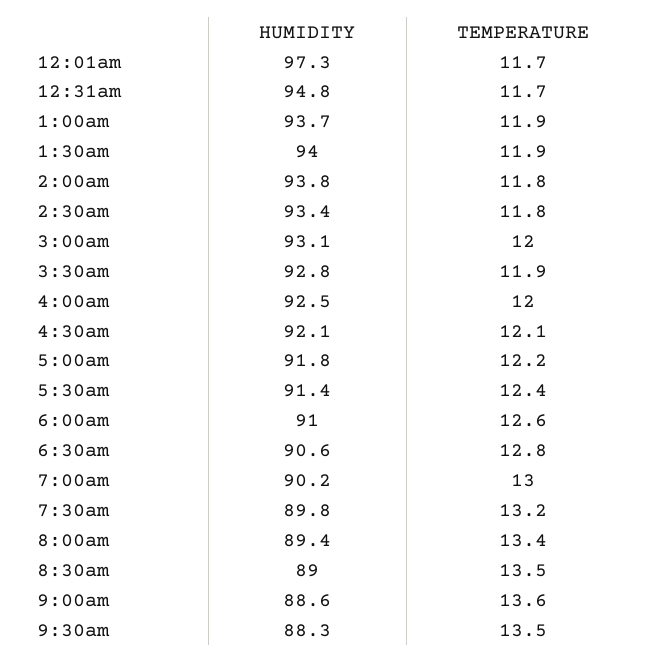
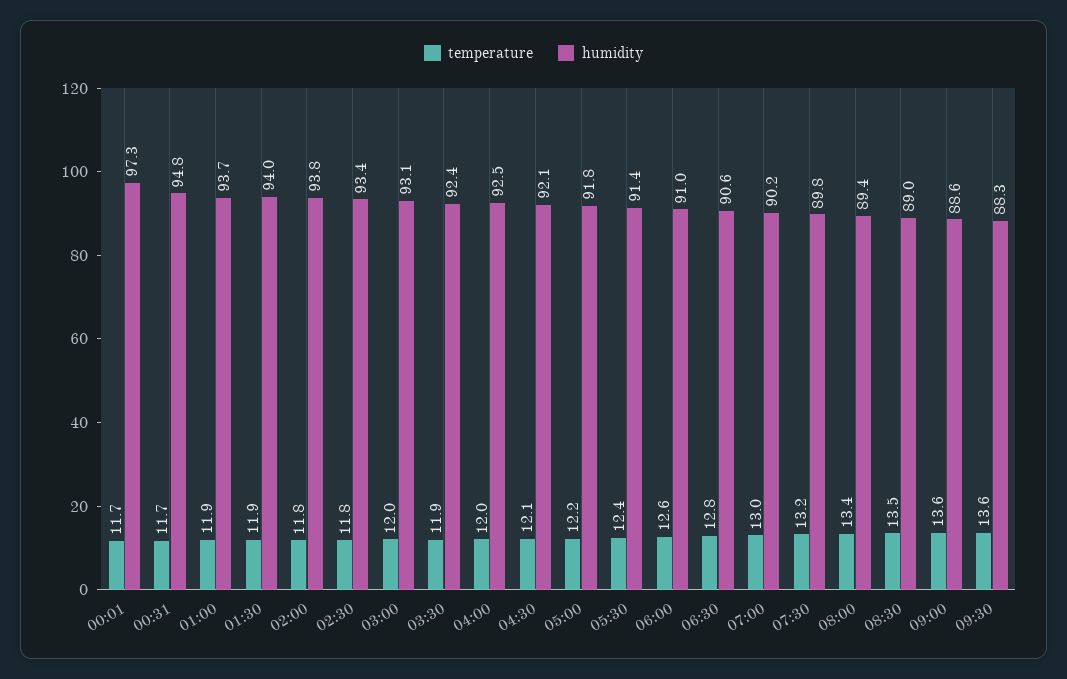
  {
    "HUMIDITY": {
      "12:01am": 97.3,
      "12:31am": 94.8,
      "1:00am": 93.7,
      "1:30am": 94,
      "2:00am": 93.8,
      "2:30am": 93.4,
      "3:00am": 93.1,
-     "3:30am": 92.8,
+     "3:30am": 92.4,
      "4:00am": 92.5,
      "4:30am": 92.1,
      "5:00am": 91.8,
      "5:30am": 91.4,
      "6:00am": 91,
      "6:30am": 90.6,
      "7:00am": 90.2,
      "7:30am": 89.8,
      "8:00am": 89.4,
      "8:30am": 89,
      "9:00am": 88.6,
      "9:30am": 88.3
    },
    "TEMPERATURE": {
      "12:01am": 11.7,
      "12:31am": 11.7,
      "1:00am": 11.9,
      "1:30am": 11.9,
      "2:00am": 11.8,
      "2:30am": 11.8,
      "3:00am": 12,
      "3:30am": 11.9,
      "4:00am": 12,
      "4:30am": 12.1,
      "5:00am": 12.2,
      "5:30am": 12.4,
      "6:00am": 12.6,
      "6:30am": 12.8,
      "7:00am": 13,
      "7:30am": 13.2,
      "8:00am": 13.4,
      "8:30am": 13.5,
      "9:00am": 13.6,
-     "9:30am": 13.5
+     "9:30am": 13.6
    }
  }

